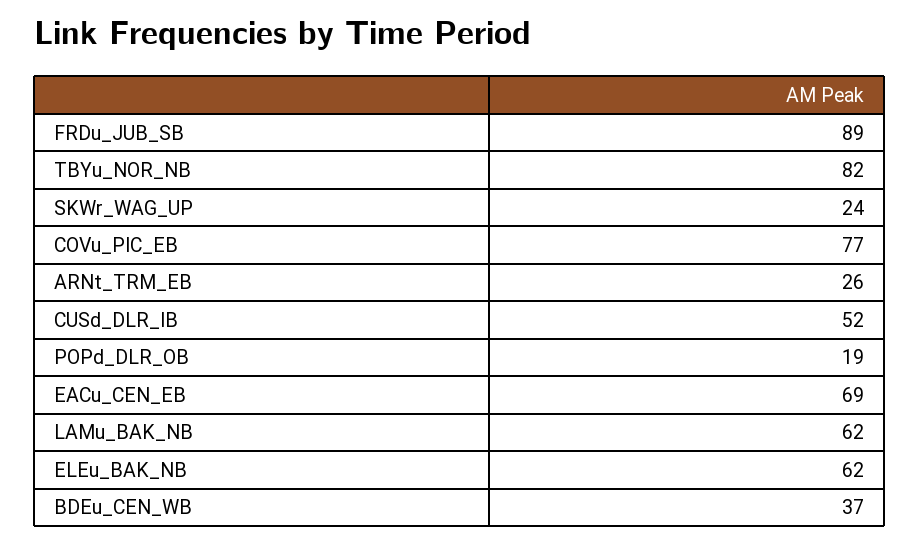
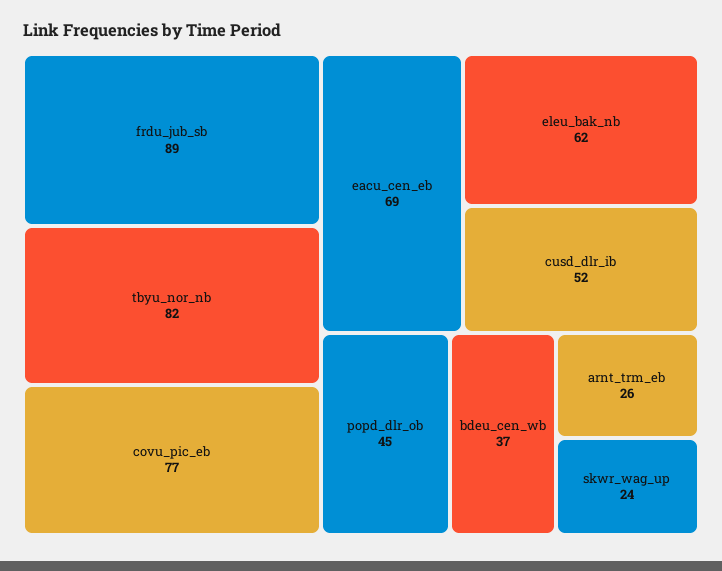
  {
    "FRDu_JUB_SB": 89,
    "TBYu_NOR_NB": 82,
    "SKWr_WAG_UP": 24,
    "COVu_PIC_EB": 77,
    "ARNt_TRM_EB": 26,
    "CUSd_DLR_IB": 52,
-   "POPd_DLR_OB": 19,
+   "POPd_DLR_OB": 45,
    "EACu_CEN_EB": 69,
-   "LAMu_BAK_NB": 62,
    "ELEu_BAK_NB": 62,
    "BDEu_CEN_WB": 37
  }

